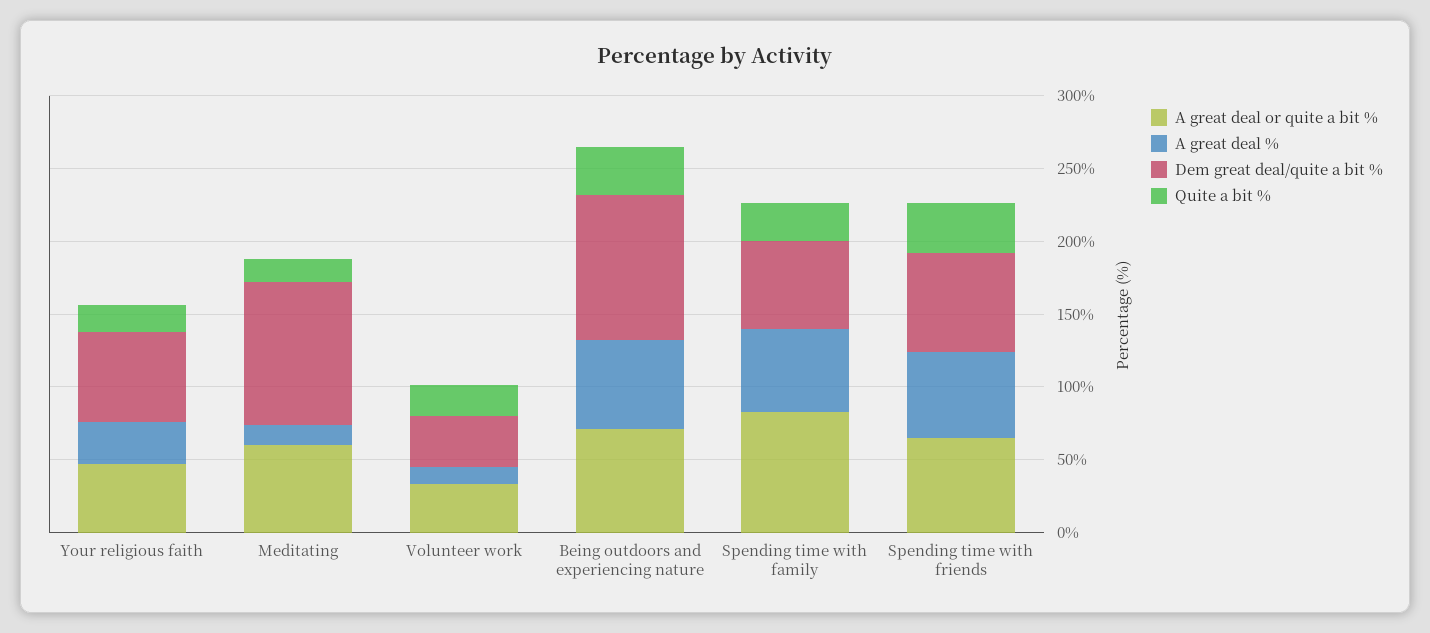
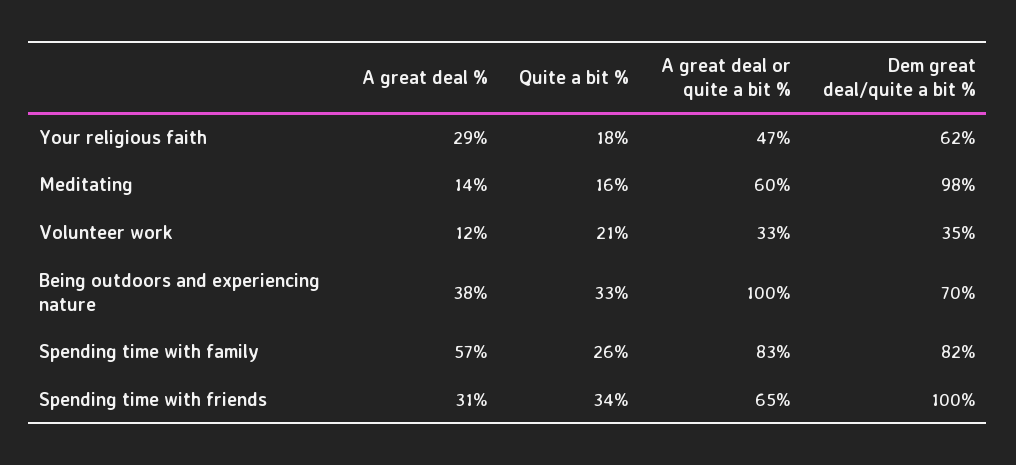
  {
    "A great deal or quite a bit %": {
      "Your religious faith": 47,
      "Meditating": 60,
      "Volunteer work": 33,
-     "Being outdoors and experiencing nature": 70,
+     "Being outdoors and experiencing nature": 100,
      "Spending time with family": 83,
      "Spending time with friends": 65
    },
    "A great deal %": {
      "Your religious faith": 29,
      "Meditating": 14,
      "Volunteer work": 12,
-     "Being outdoors and experiencing nature": 60,
+     "Being outdoors and experiencing nature": 38,
      "Spending time with family": 57,
-     "Spending time with friends": 60
+     "Spending time with friends": 31
    },
    "Dem great deal/quite a bit %": {
      "Your religious faith": 62,
      "Meditating": 98,
      "Volunteer work": 35,
-     "Being outdoors and experiencing nature": 100,
+     "Being outdoors and experiencing nature": 70,
-     "Spending time with family": 60,
+     "Spending time with family": 82,
-     "Spending time with friends": 70
+     "Spending time with friends": 100
    },
    "Quite a bit %": {
      "Your religious faith": 18,
      "Meditating": 16,
      "Volunteer work": 21,
      "Being outdoors and experiencing nature": 33,
      "Spending time with family": 26,
      "Spending time with friends": 34
    }
  }

